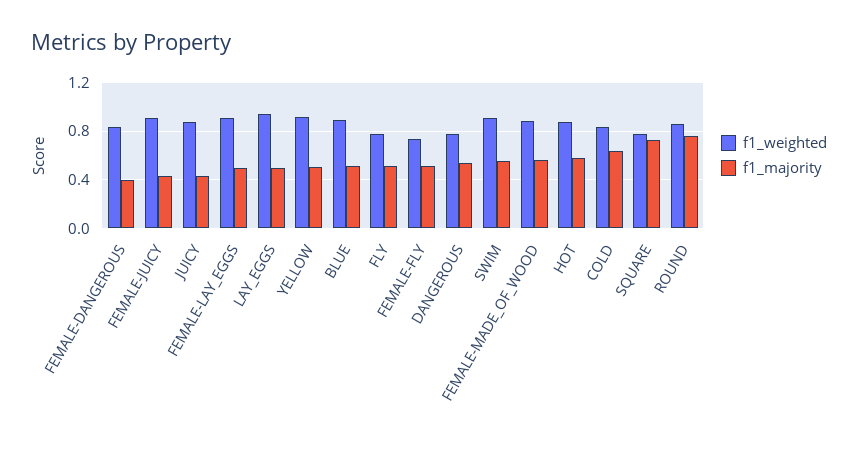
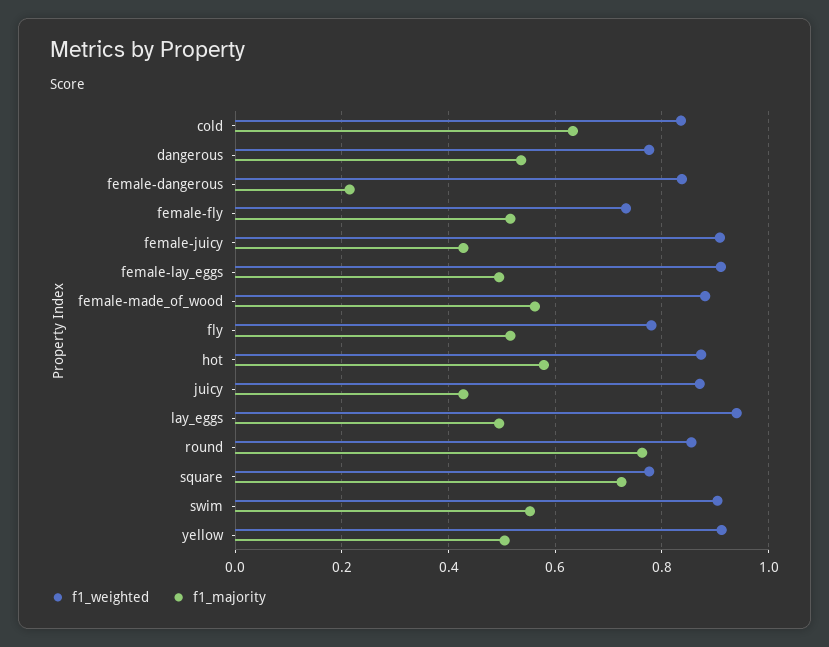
  {
    "f1_weighted": {
      "FEMALE-DANGEROUS": 0.84,
      "FEMALE-JUICY": 0.9,
      "JUICY": 0.88,
      "FEMALE-LAY_EGGS": 0.92,
      "LAY_EGGS": 0.94,
      "YELLOW": 0.92,
-     "BLUE": 0.9,
      "FLY": 0.78,
      "FEMALE-FLY": 0.74,
      "DANGEROUS": 0.78,
      "SWIM": 0.9,
      "FEMALE-MADE_OF_WOOD": 0.88,
      "HOT": 0.88,
      "COLD": 0.84,
      "SQUARE": 0.78,
      "ROUND": 0.86
    },
    "f1_majority": {
-     "FEMALE-DANGEROUS": 0.4,
+     "FEMALE-DANGEROUS": 0.22,
      "FEMALE-JUICY": 0.42,
      "JUICY": 0.42,
      "FEMALE-LAY_EGGS": 0.5,
      "LAY_EGGS": 0.5,
      "YELLOW": 0.5,
-     "BLUE": 0.5,
      "FLY": 0.52,
      "FEMALE-FLY": 0.52,
      "DANGEROUS": 0.54,
      "SWIM": 0.56,
      "FEMALE-MADE_OF_WOOD": 0.56,
      "HOT": 0.58,
      "COLD": 0.64,
      "SQUARE": 0.72,
      "ROUND": 0.76
    }
  }

